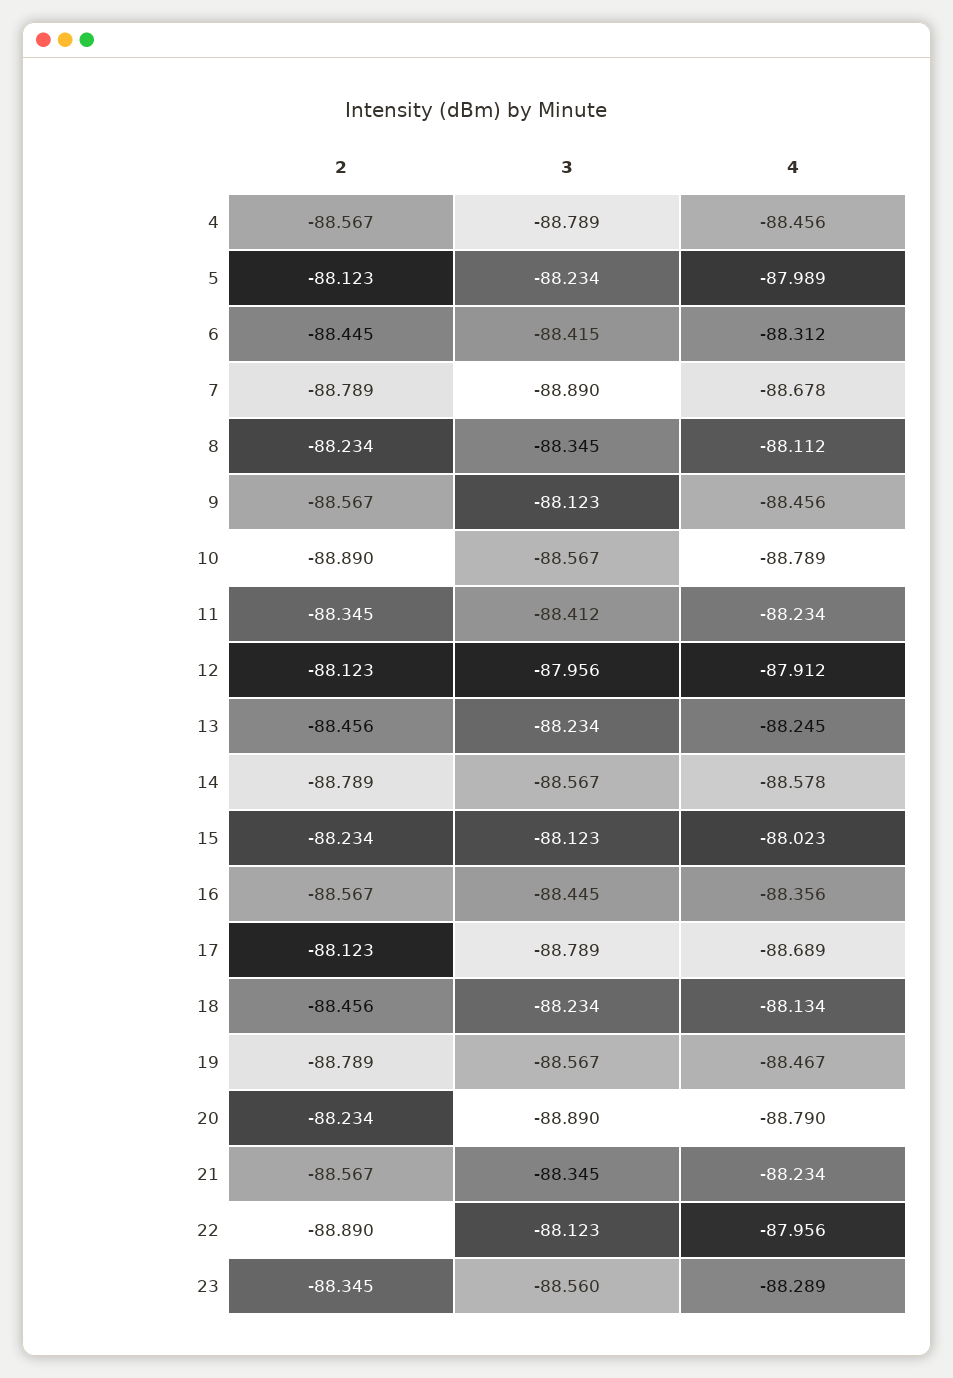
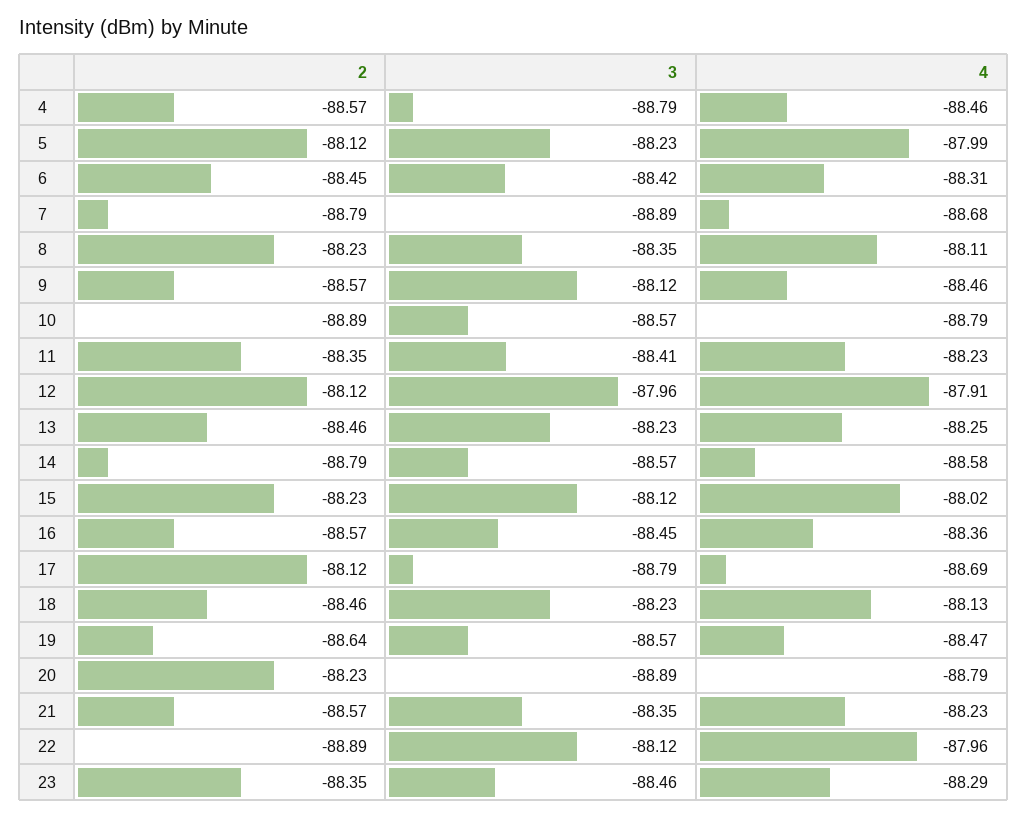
  {
    "2": {
      "4": -88.567,
      "5": -88.123,
      "6": -88.445,
      "7": -88.789,
      "8": -88.234,
      "9": -88.567,
      "10": -88.89,
      "11": -88.345,
      "12": -88.123,
      "13": -88.456,
      "14": -88.789,
      "15": -88.234,
      "16": -88.567,
      "17": -88.123,
      "18": -88.456,
-     "19": -88.789,
+     "19": -88.64,
      "20": -88.234,
      "21": -88.567,
      "22": -88.89,
      "23": -88.345
    },
    "3": {
      "4": -88.789,
      "5": -88.234,
      "6": -88.415,
      "7": -88.89,
      "8": -88.345,
      "9": -88.123,
      "10": -88.567,
      "11": -88.412,
      "12": -87.956,
      "13": -88.234,
      "14": -88.567,
      "15": -88.123,
      "16": -88.445,
      "17": -88.789,
      "18": -88.234,
      "19": -88.567,
      "20": -88.89,
      "21": -88.345,
      "22": -88.123,
-     "23": -88.56
+     "23": -88.46
    },
    "4": {
      "4": -88.456,
      "5": -87.989,
      "6": -88.312,
      "7": -88.678,
      "8": -88.112,
      "9": -88.456,
      "10": -88.789,
      "11": -88.234,
      "12": -87.912,
      "13": -88.245,
      "14": -88.578,
      "15": -88.023,
      "16": -88.356,
      "17": -88.689,
      "18": -88.134,
      "19": -88.467,
      "20": -88.79,
      "21": -88.234,
      "22": -87.956,
      "23": -88.289
    }
  }

